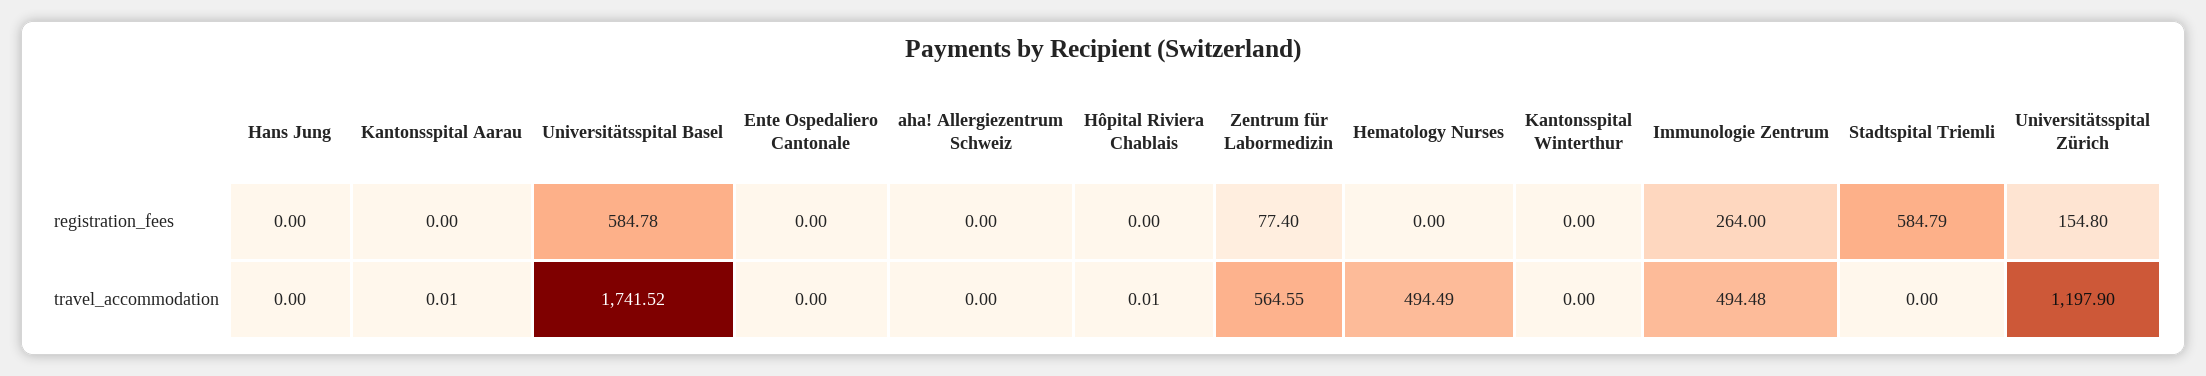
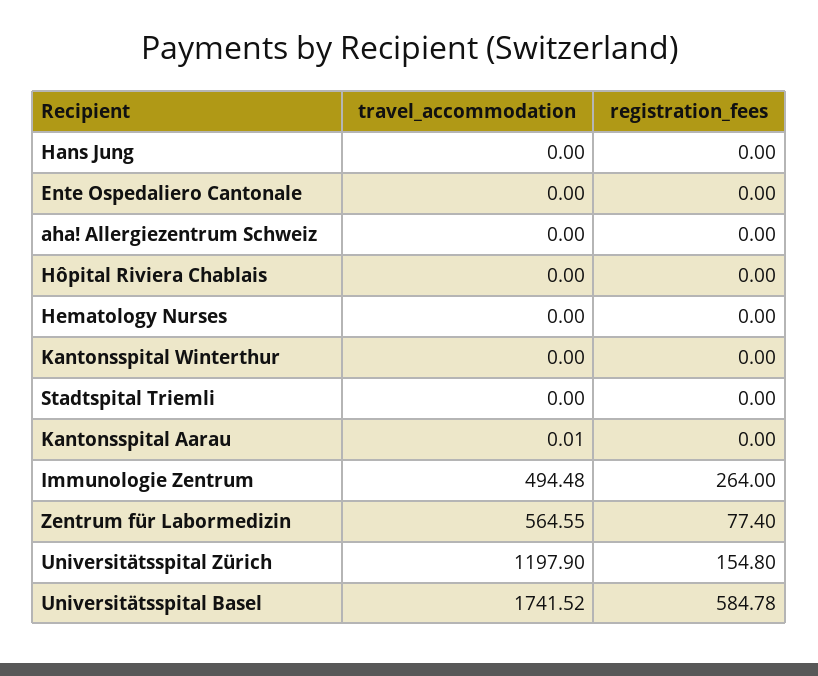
  {
    "Hans Jung": {
      "registration_fees": 0,
      "travel_accommodation": 0
    },
    "Kantonsspital Aarau": {
      "registration_fees": 0,
      "travel_accommodation": 0.01
    },
    "Universitätsspital Basel": {
      "registration_fees": 584.78,
      "travel_accommodation": 1741.52
    },
    "Ente Ospedaliero Cantonale": {
      "registration_fees": 0,
      "travel_accommodation": 0
    },
    "aha! Allergiezentrum Schweiz": {
      "registration_fees": 0,
      "travel_accommodation": 0
    },
    "Hôpital Riviera Chablais": {
      "registration_fees": 0,
-     "travel_accommodation": 0.01
+     "travel_accommodation": 0
    },
    "Zentrum für Labormedizin": {
      "registration_fees": 77.4,
      "travel_accommodation": 564.55
    },
    "Hematology Nurses": {
      "registration_fees": 0,
-     "travel_accommodation": 494.49
+     "travel_accommodation": 0
    },
    "Kantonsspital Winterthur": {
      "registration_fees": 0,
      "travel_accommodation": 0
    },
    "Immunologie Zentrum": {
      "registration_fees": 264,
      "travel_accommodation": 494.48
    },
    "Stadtspital Triemli": {
-     "registration_fees": 584.79,
+     "registration_fees": 0,
      "travel_accommodation": 0
    },
    "Universitätsspital Zürich": {
      "registration_fees": 154.8,
      "travel_accommodation": 1197.9
    }
  }

